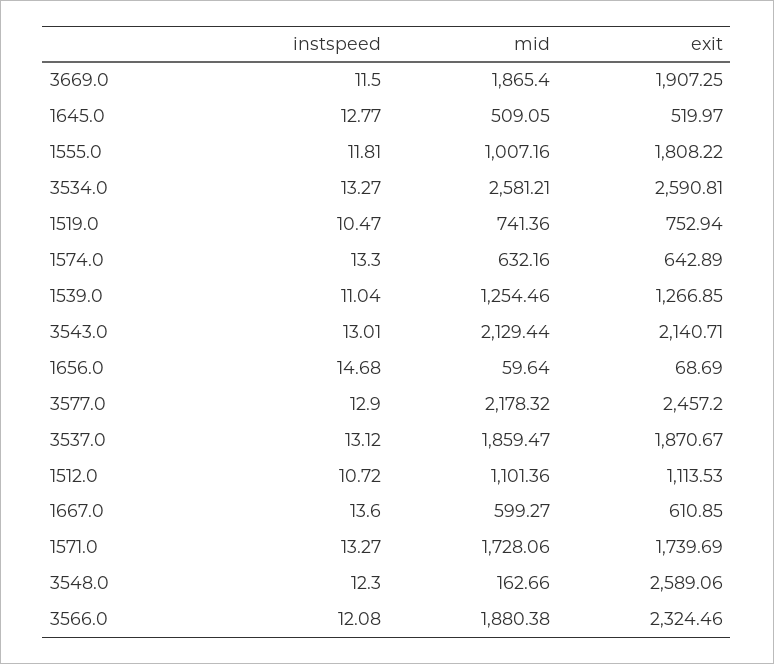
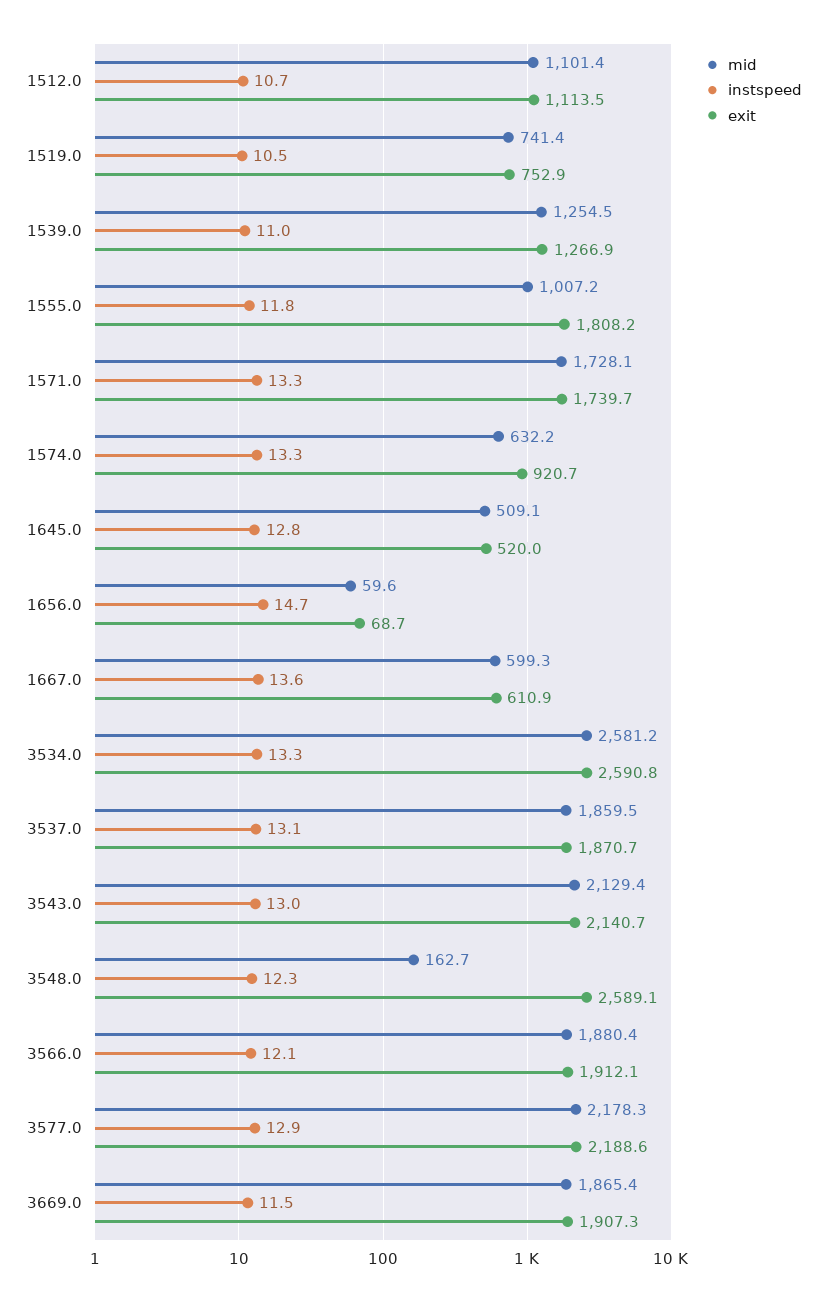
  {
    "instspeed": {
      "3669.0": 11.5,
      "1645.0": 12.77,
      "1555.0": 11.81,
      "3534.0": 13.27,
      "1519.0": 10.47,
      "1574.0": 13.3,
      "1539.0": 11.04,
      "3543.0": 13.01,
      "1656.0": 14.68,
      "3577.0": 12.9,
      "3537.0": 13.12,
      "1512.0": 10.72,
      "1667.0": 13.6,
      "1571.0": 13.27,
      "3548.0": 12.3,
      "3566.0": 12.08
    },
    "mid": {
      "3669.0": 1865.4,
      "1645.0": 509.05,
      "1555.0": 1007.16,
      "3534.0": 2581.21,
      "1519.0": 741.36,
      "1574.0": 632.16,
      "1539.0": 1254.46,
      "3543.0": 2129.44,
      "1656.0": 59.64,
      "3577.0": 2178.32,
      "3537.0": 1859.47,
      "1512.0": 1101.36,
      "1667.0": 599.27,
      "1571.0": 1728.06,
      "3548.0": 162.66,
      "3566.0": 1880.38
    },
    "exit": {
      "3669.0": 1907.25,
      "1645.0": 519.97,
      "1555.0": 1808.22,
      "3534.0": 2590.81,
      "1519.0": 752.94,
-     "1574.0": 642.89,
+     "1574.0": 920.7,
      "1539.0": 1266.85,
      "3543.0": 2140.71,
      "1656.0": 68.69,
-     "3577.0": 2457.2,
+     "3577.0": 2188.6,
      "3537.0": 1870.67,
      "1512.0": 1113.53,
      "1667.0": 610.85,
      "1571.0": 1739.69,
      "3548.0": 2589.06,
-     "3566.0": 2324.46
+     "3566.0": 1912.1
    }
  }

